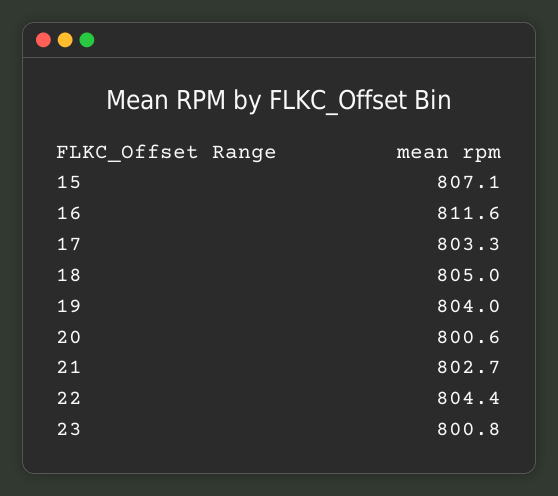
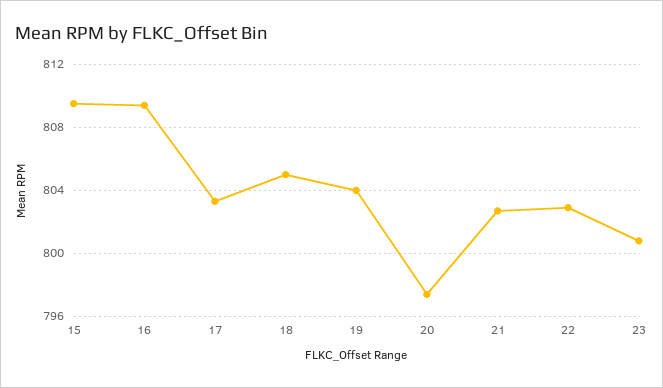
  {
-   "15": 807.1,
+   "15": 809.5,
-   "16": 811.6,
+   "16": 809.5,
    "17": 803.3,
    "18": 805,
    "19": 804,
-   "20": 800.6,
+   "20": 797.5,
    "21": 802.7,
-   "22": 804.4,
+   "22": 803,
    "23": 800.8
  }

